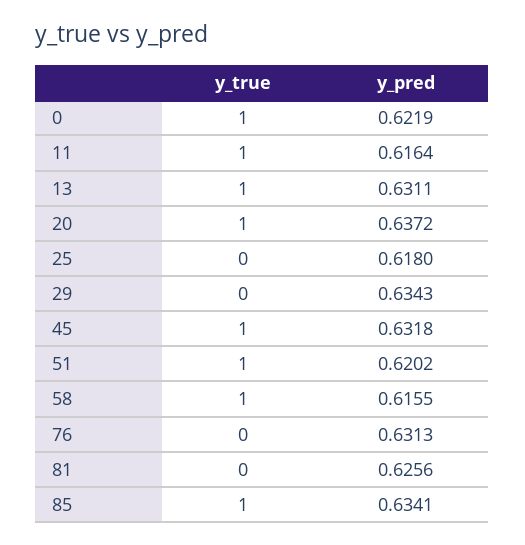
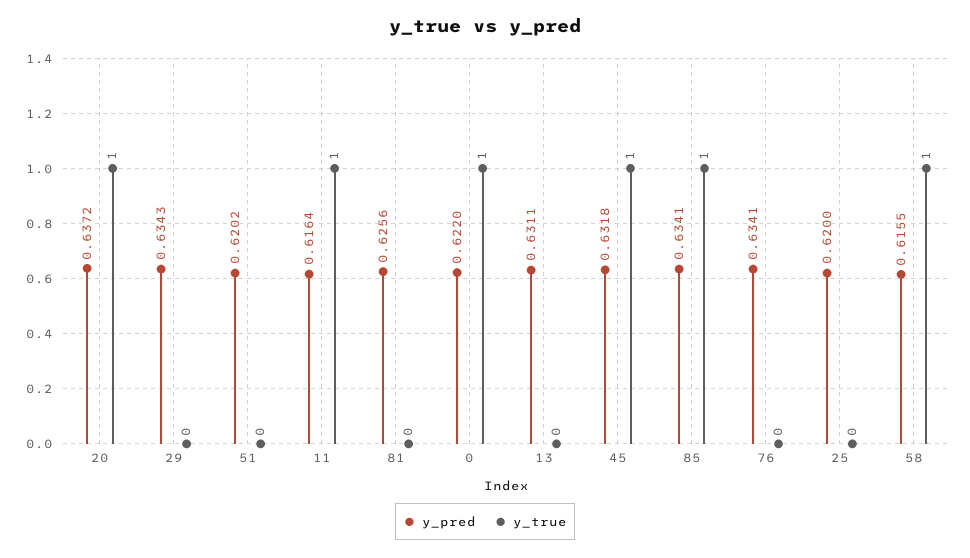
  {
    "y_true": {
      "0": 1,
      "11": 1,
-     "13": 1,
+     "13": 0,
      "20": 1,
      "25": 0,
      "29": 0,
      "45": 1,
-     "51": 1,
+     "51": 0,
      "58": 1,
      "76": 0,
      "81": 0,
      "85": 1
    },
    "y_pred": {
-     "0": 0.6219,
+     "0": 0.622,
      "11": 0.6164,
      "13": 0.6311,
      "20": 0.6372,
-     "25": 0.618,
+     "25": 0.62,
      "29": 0.6343,
      "45": 0.6318,
      "51": 0.6202,
      "58": 0.6155,
-     "76": 0.6313,
+     "76": 0.6341,
      "81": 0.6256,
      "85": 0.6341
    }
  }

